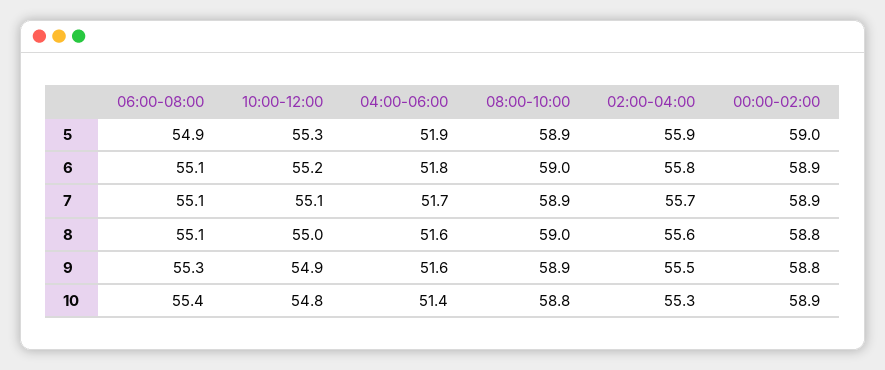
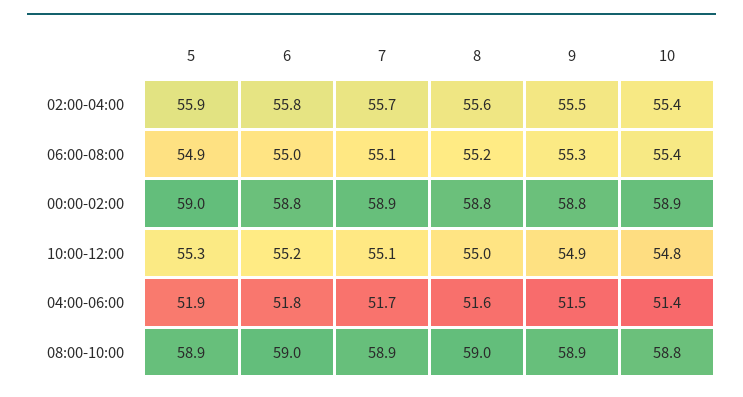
  {
    "06:00-08:00": {
      "5": 54.9,
-     "6": 55.1,
+     "6": 55,
      "7": 55.1,
-     "8": 55.1,
+     "8": 55.2,
      "9": 55.3,
      "10": 55.4
    },
    "10:00-12:00": {
      "5": 55.3,
      "6": 55.2,
      "7": 55.1,
      "8": 55,
      "9": 54.9,
      "10": 54.8
    },
    "04:00-06:00": {
      "5": 51.9,
      "6": 51.8,
      "7": 51.7,
      "8": 51.6,
-     "9": 51.6,
+     "9": 51.5,
      "10": 51.4
    },
    "08:00-10:00": {
      "5": 58.9,
      "6": 59,
      "7": 58.9,
      "8": 59,
      "9": 58.9,
      "10": 58.8
    },
    "02:00-04:00": {
      "5": 55.9,
      "6": 55.8,
      "7": 55.7,
      "8": 55.6,
      "9": 55.5,
-     "10": 55.3
+     "10": 55.4
    },
    "00:00-02:00": {
      "5": 59,
-     "6": 58.9,
+     "6": 58.8,
      "7": 58.9,
      "8": 58.8,
      "9": 58.8,
      "10": 58.9
    }
  }

